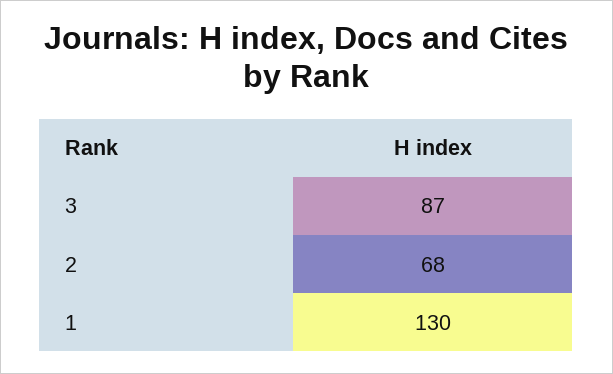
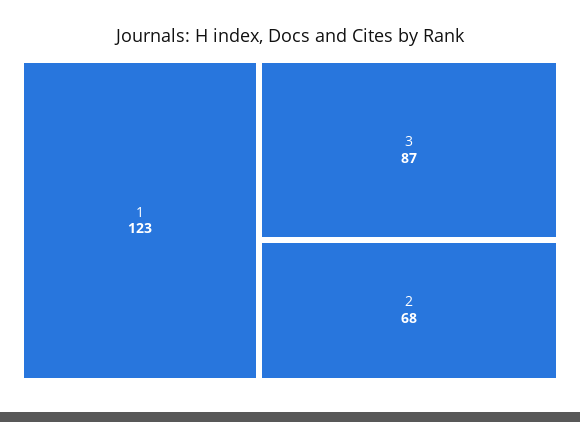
  {
    "3": 87,
    "2": 68,
-   "1": 130
+   "1": 123
  }

